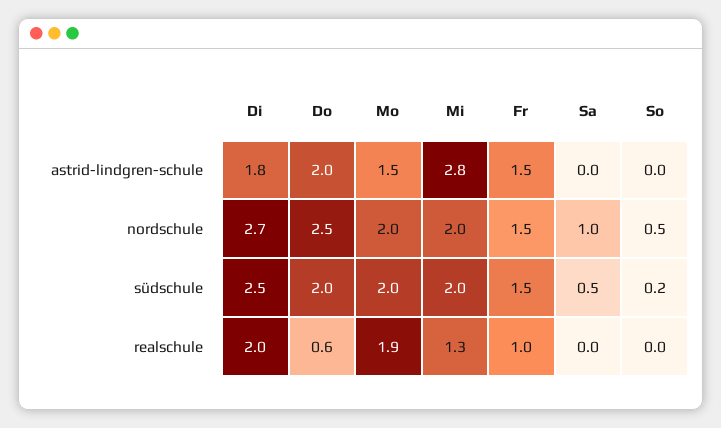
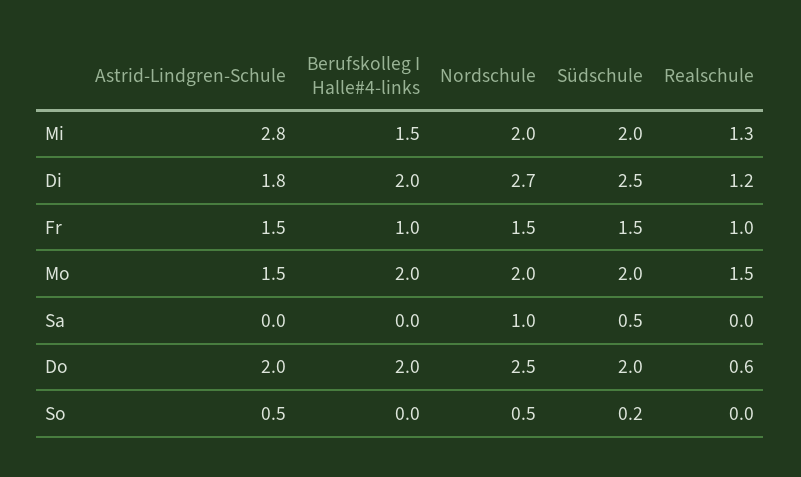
  {
    "Di": {
      "astrid-lindgren-schule": 1.8,
      "nordschule": 2.7,
      "südschule": 2.5,
-     "realschule": 2
+     "realschule": 1.2,
+     "Berufskolleg I Halle#4-links": 2
    },
    "Do": {
      "astrid-lindgren-schule": 2,
      "nordschule": 2.5,
      "südschule": 2,
-     "realschule": 0.6
+     "realschule": 0.6,
+     "Berufskolleg I Halle#4-links": 2
    },
    "Mo": {
      "astrid-lindgren-schule": 1.5,
      "nordschule": 2,
      "südschule": 2,
-     "realschule": 1.9
+     "realschule": 1.5,
+     "Berufskolleg I Halle#4-links": 2
    },
    "Mi": {
      "astrid-lindgren-schule": 2.8,
      "nordschule": 2,
      "südschule": 2,
-     "realschule": 1.3
+     "realschule": 1.3,
+     "Berufskolleg I Halle#4-links": 1.5
    },
    "Fr": {
      "astrid-lindgren-schule": 1.5,
      "nordschule": 1.5,
      "südschule": 1.5,
-     "realschule": 1
+     "realschule": 1,
+     "Berufskolleg I Halle#4-links": 1
    },
    "Sa": {
      "astrid-lindgren-schule": 0,
      "nordschule": 1,
      "südschule": 0.5,
-     "realschule": 0
+     "realschule": 0,
+     "Berufskolleg I Halle#4-links": 0
    },
    "So": {
-     "astrid-lindgren-schule": 0,
+     "astrid-lindgren-schule": 0.5,
      "nordschule": 0.5,
      "südschule": 0.2,
-     "realschule": 0
+     "realschule": 0,
+     "Berufskolleg I Halle#4-links": 0
    }
  }

